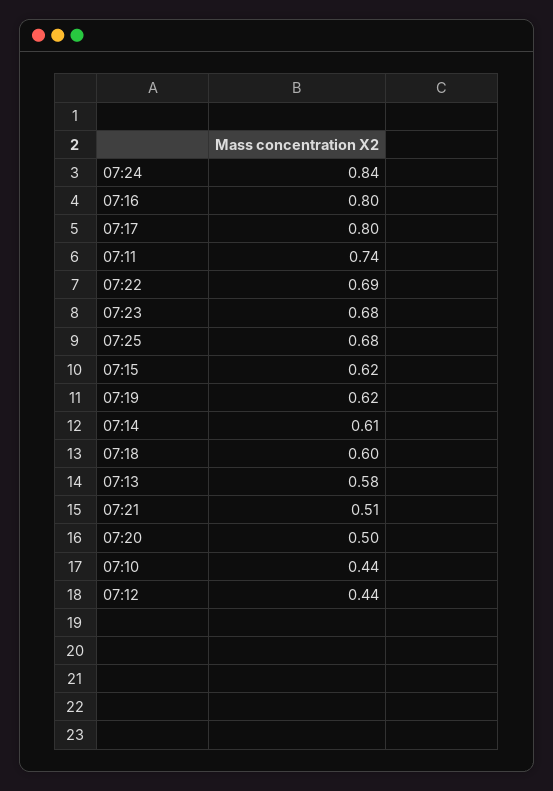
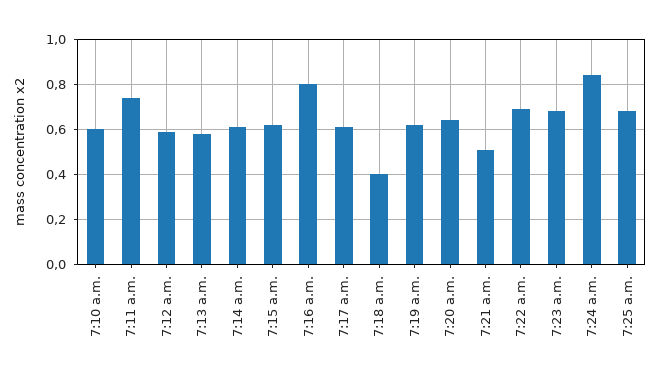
  {
    "07:24": 0.84,
    "07:16": 0.8,
-   "07:17": 0.8,
+   "07:17": 0.6,
    "07:11": 0.74,
    "07:22": 0.69,
    "07:23": 0.68,
    "07:25": 0.68,
    "07:15": 0.62,
    "07:19": 0.62,
    "07:14": 0.61,
-   "07:18": 0.6,
+   "07:18": 0.4,
    "07:13": 0.58,
    "07:21": 0.51,
-   "07:20": 0.5,
+   "07:20": 0.65,
-   "07:10": 0.44,
+   "07:10": 0.6,
-   "07:12": 0.44
+   "07:12": 0.6
  }

